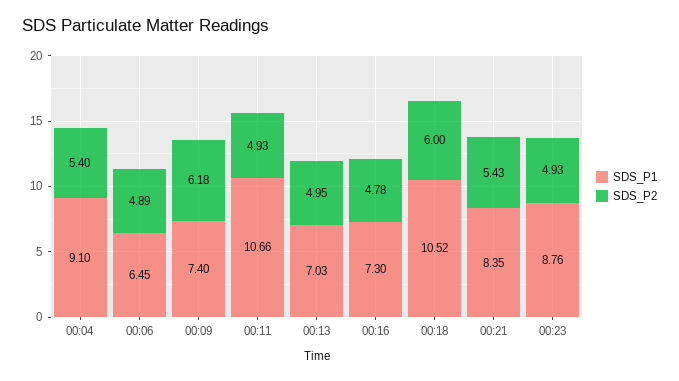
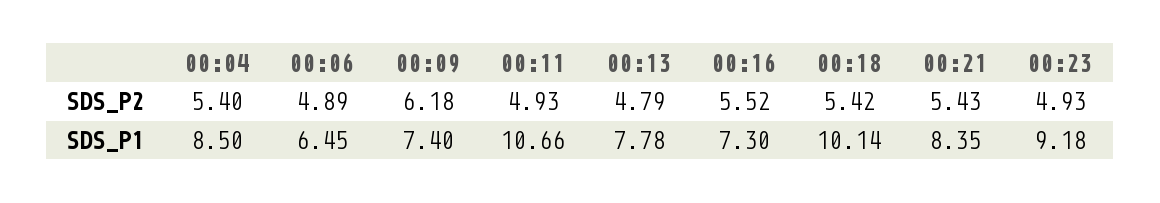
  {
    "SDS_P1": {
-     "00:04": 9.1,
+     "00:04": 8.5,
      "00:06": 6.45,
      "00:09": 7.4,
      "00:11": 10.66,
-     "00:13": 7.03,
+     "00:13": 7.78,
      "00:16": 7.3,
-     "00:18": 10.52,
+     "00:18": 10.14,
      "00:21": 8.35,
-     "00:23": 8.76
+     "00:23": 9.18
    },
    "SDS_P2": {
      "00:04": 5.4,
      "00:06": 4.89,
      "00:09": 6.18,
      "00:11": 4.93,
-     "00:13": 4.95,
+     "00:13": 4.79,
-     "00:16": 4.78,
+     "00:16": 5.52,
-     "00:18": 6,
+     "00:18": 5.42,
      "00:21": 5.43,
      "00:23": 4.93
    }
  }

